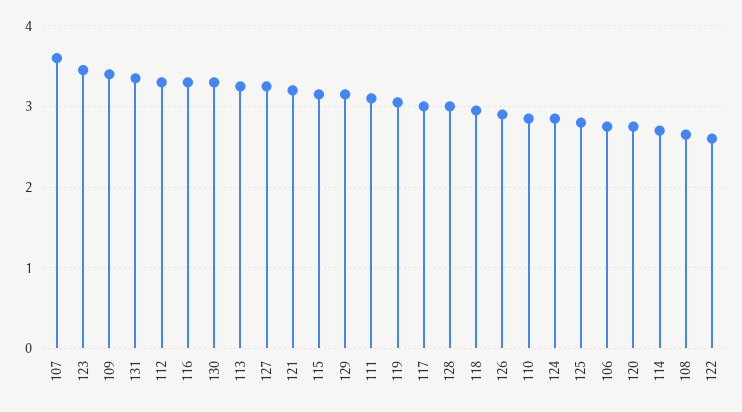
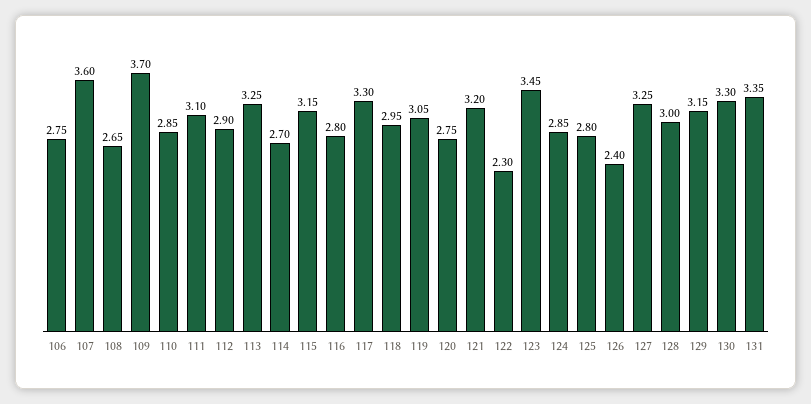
  {
    "107": 3.6,
    "123": 3.45,
-   "109": 3.4,
+   "109": 3.7,
    "131": 3.35,
-   "112": 3.3,
+   "112": 2.9,
-   "116": 3.3,
+   "116": 2.8,
    "130": 3.3,
    "113": 3.25,
    "127": 3.25,
    "121": 3.2,
    "115": 3.15,
    "129": 3.15,
    "111": 3.1,
    "119": 3.05,
-   "117": 3,
+   "117": 3.3,
    "128": 3,
    "118": 2.95,
-   "126": 2.9,
+   "126": 2.4,
    "110": 2.85,
    "124": 2.85,
    "125": 2.8,
    "106": 2.75,
    "120": 2.75,
    "114": 2.7,
    "108": 2.65,
-   "122": 2.6
+   "122": 2.3
  }

